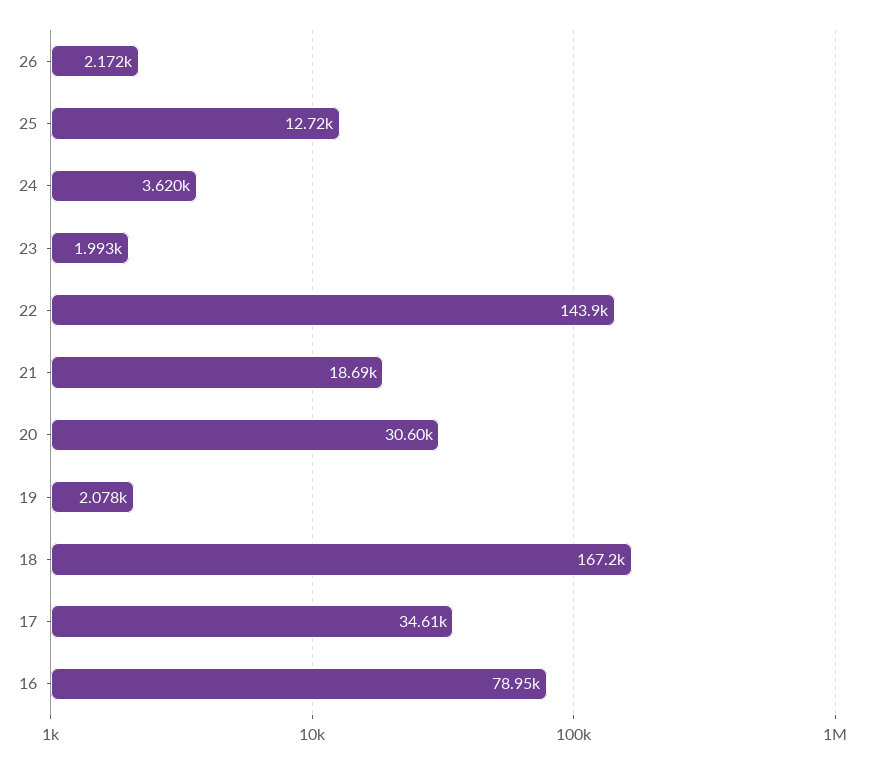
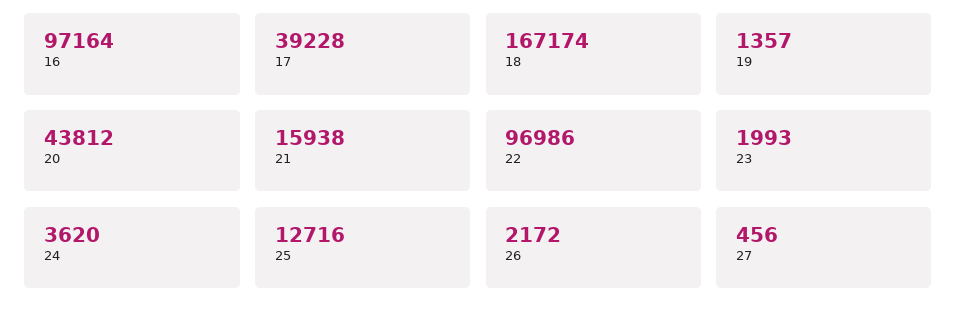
  {
    "26": 2172,
    "25": 12716,
    "24": 3620,
    "23": 1993,
-   "22": 143900,
+   "22": 96986,
-   "21": 18690,
+   "21": 15938,
-   "20": 30600,
+   "20": 43812,
-   "19": 2078,
+   "19": 1357,
    "18": 167174,
-   "17": 34610,
+   "17": 39228,
-   "16": 78950
+   "16": 97164,
+   "27": 456
  }

